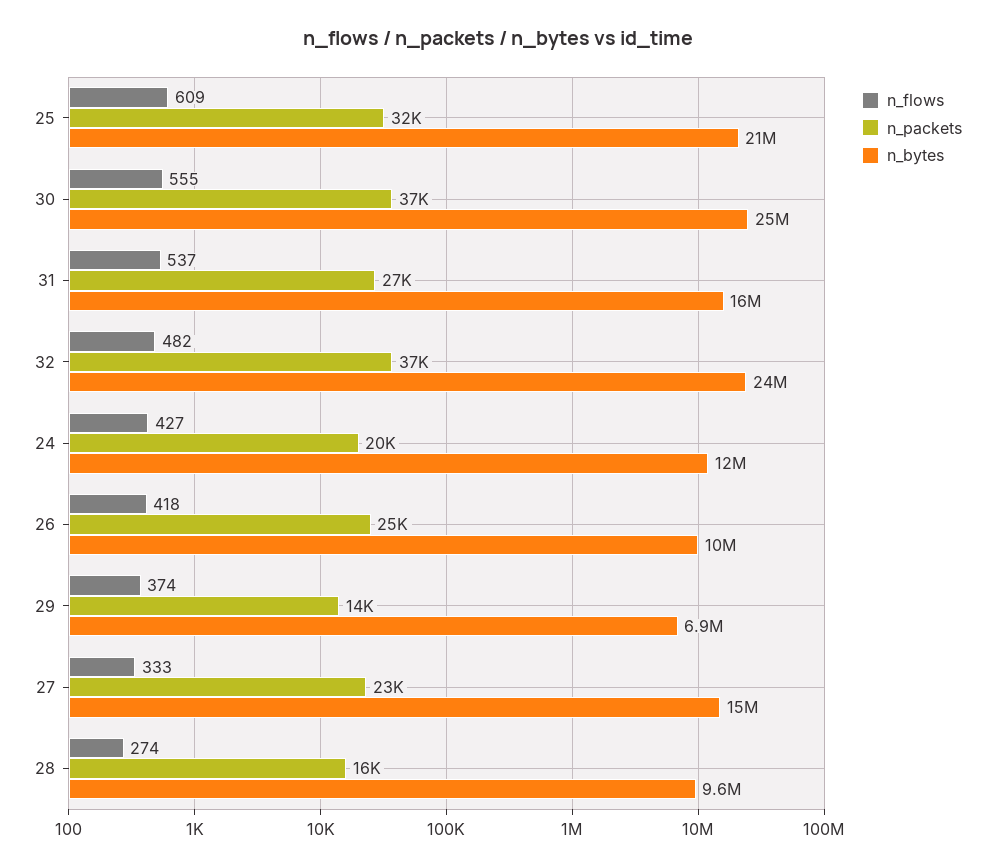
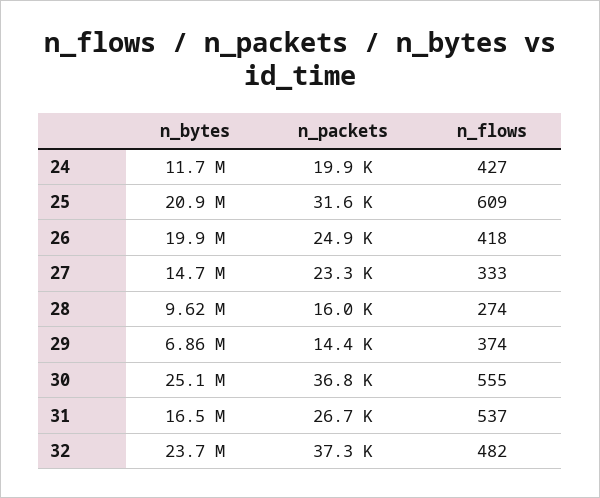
  {
    "n_flows": {
      "25": 609,
      "30": 555,
      "31": 537,
      "32": 482,
      "24": 427,
      "26": 418,
      "29": 374,
      "27": 333,
      "28": 274
    },
    "n_packets": {
      "25": 31600,
      "30": 36800,
      "31": 26700,
      "32": 37300,
      "24": 19900,
      "26": 24900,
      "29": 14400,
      "27": 23300,
      "28": 16000
    },
    "n_bytes": {
      "25": 20900000,
      "30": 25100000,
      "31": 16500000,
      "32": 23700000,
      "24": 11700000,
-     "26": 10000000,
+     "26": 19900000,
      "29": 6860000,
      "27": 14700000,
      "28": 9620000
    }
  }

